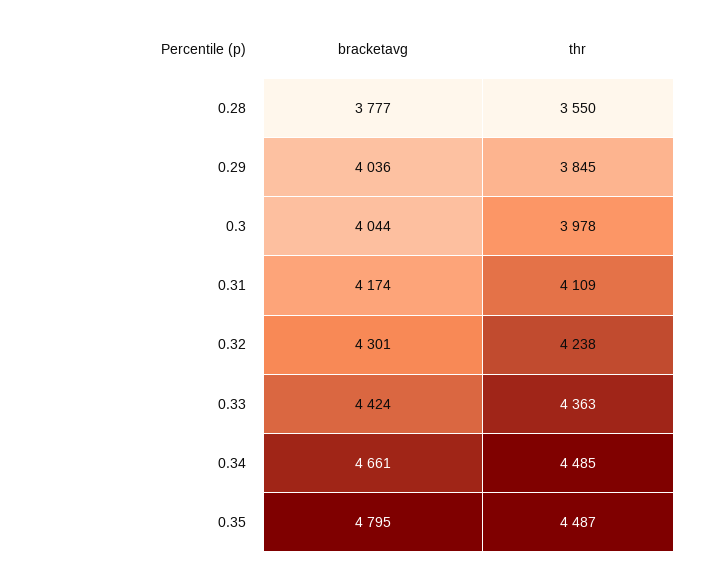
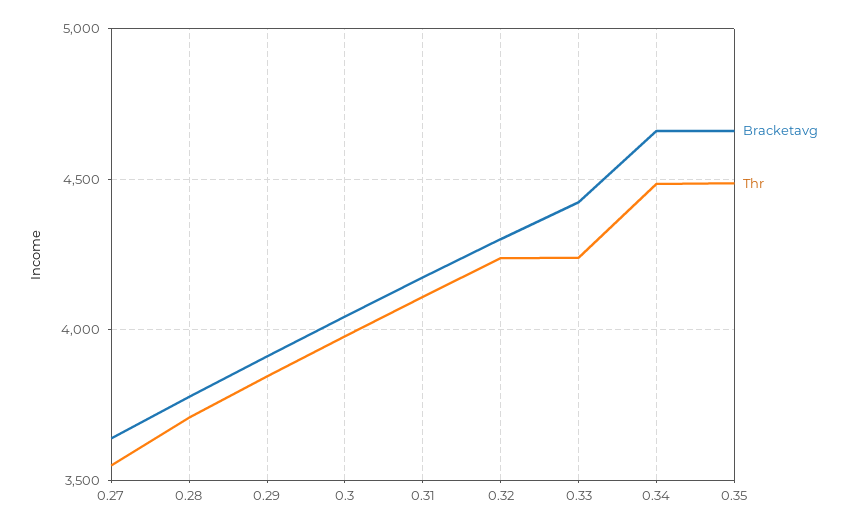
  {
    "bracketavg": {
      "0.28": 3777,
-     "0.29": 4036,
+     "0.29": 3900,
      "0.3": 4044,
      "0.31": 4174,
      "0.32": 4301,
      "0.33": 4424,
      "0.34": 4661,
-     "0.35": 4795
+     "0.35": 4650,
+     "0.27": 3650
    },
    "thr": {
-     "0.28": 3550,
+     "0.28": 3700,
      "0.29": 3845,
      "0.3": 3978,
      "0.31": 4109,
      "0.32": 4238,
-     "0.33": 4363,
+     "0.33": 4250,
      "0.34": 4485,
-     "0.35": 4487
+     "0.35": 4487,
+     "0.27": 3550
    }
  }

